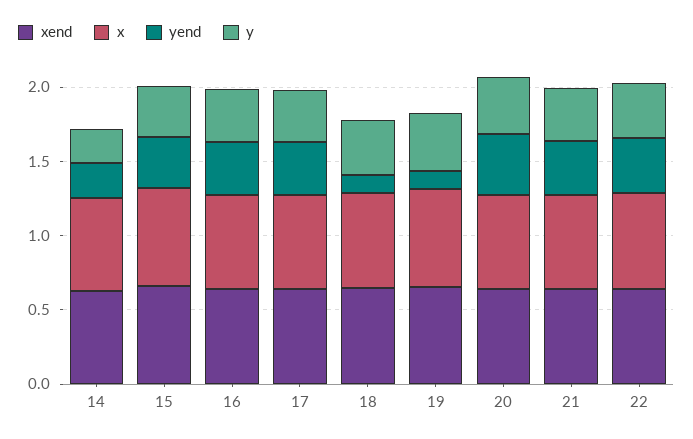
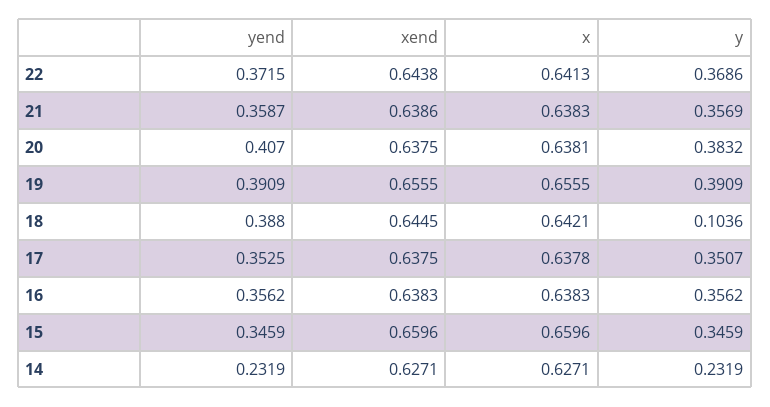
  {
    "xend": {
      "14": 0.6271,
      "15": 0.6596,
      "16": 0.6383,
      "17": 0.6375,
      "18": 0.6445,
      "19": 0.6555,
      "20": 0.6375,
      "21": 0.6386,
      "22": 0.6438
    },
    "x": {
      "14": 0.6271,
      "15": 0.6596,
      "16": 0.6383,
      "17": 0.6378,
      "18": 0.6421,
      "19": 0.6555,
      "20": 0.6381,
      "21": 0.6383,
      "22": 0.6413
    },
    "yend": {
      "14": 0.2319,
      "15": 0.3459,
      "16": 0.3562,
      "17": 0.3525,
-     "18": 0.1,
+     "18": 0.388,
-     "19": 0.1,
+     "19": 0.3909,
      "20": 0.407,
      "21": 0.3587,
      "22": 0.3715
    },
    "y": {
      "14": 0.2319,
      "15": 0.3459,
      "16": 0.3562,
      "17": 0.3507,
-     "18": 0.4,
+     "18": 0.1036,
      "19": 0.3909,
      "20": 0.3832,
      "21": 0.3569,
      "22": 0.3686
    }
  }

